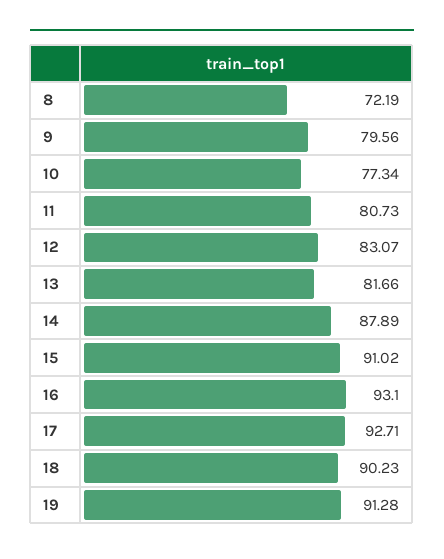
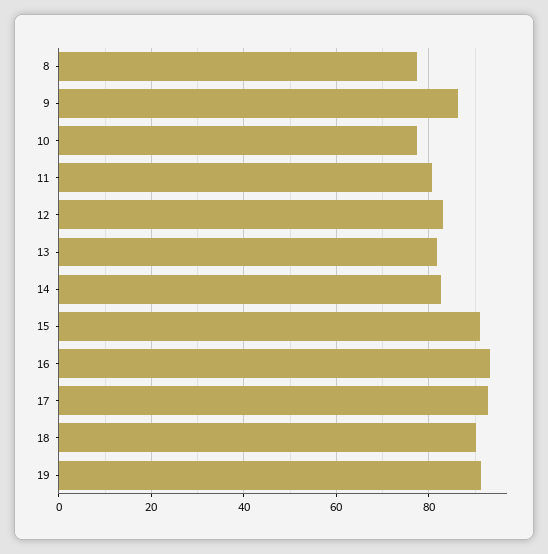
  {
-   "8": 72.19,
+   "8": 78,
-   "9": 79.56,
+   "9": 86,
    "10": 77.34,
    "11": 80.73,
    "12": 83.07,
    "13": 81.66,
-   "14": 87.89,
+   "14": 82,
    "15": 91.02,
    "16": 93.1,
    "17": 92.71,
    "18": 90.23,
    "19": 91.28
  }

